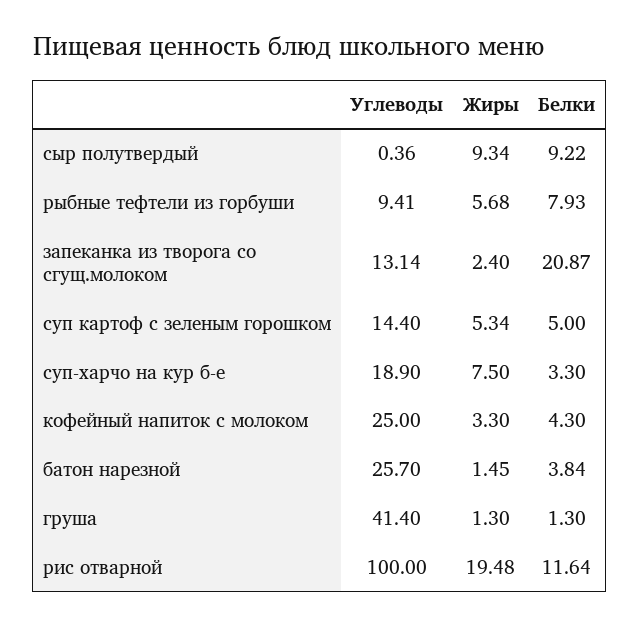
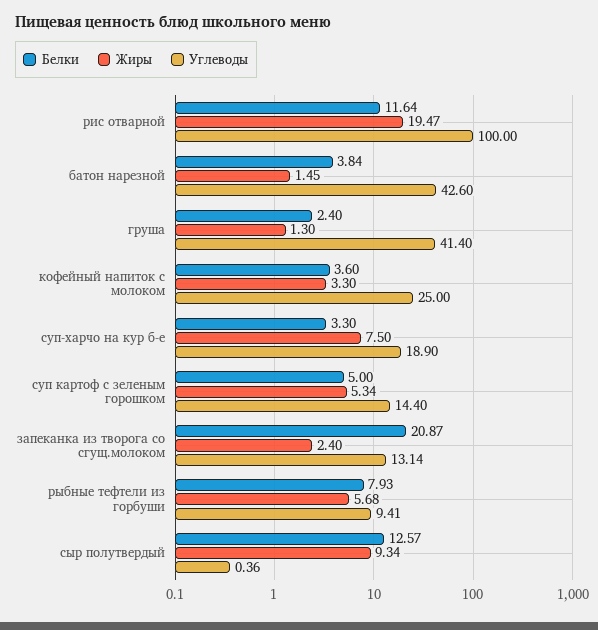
  {
    "Углеводы": {
      "сыр полутвердый": 0.36,
      "рыбные тефтели из горбуши": 9.41,
      "запеканка из творога со сгущ.молоком": 13.14,
      "суп картоф с зеленым горошком": 14.4,
      "суп-харчо на кур б-е": 18.9,
      "кофейный напиток с молоком": 25,
-     "батон нарезной": 25.7,
+     "батон нарезной": 42.6,
      "груша": 41.4,
      "рис отварной": 100
    },
    "Жиры": {
      "сыр полутвердый": 9.34,
      "рыбные тефтели из горбуши": 5.68,
      "запеканка из творога со сгущ.молоком": 2.4,
      "суп картоф с зеленым горошком": 5.34,
      "суп-харчо на кур б-е": 7.5,
      "кофейный напиток с молоком": 3.3,
      "батон нарезной": 1.45,
      "груша": 1.3,
-     "рис отварной": 19.48
+     "рис отварной": 19.47
    },
    "Белки": {
-     "сыр полутвердый": 9.22,
+     "сыр полутвердый": 12.57,
      "рыбные тефтели из горбуши": 7.93,
      "запеканка из творога со сгущ.молоком": 20.87,
      "суп картоф с зеленым горошком": 5,
      "суп-харчо на кур б-е": 3.3,
-     "кофейный напиток с молоком": 4.3,
+     "кофейный напиток с молоком": 3.6,
      "батон нарезной": 3.84,
-     "груша": 1.3,
+     "груша": 2.4,
      "рис отварной": 11.64
    }
  }

